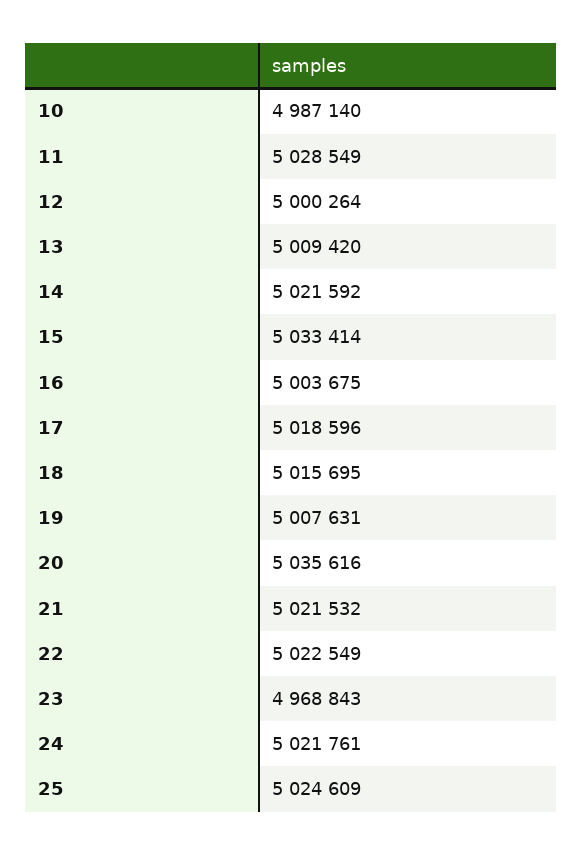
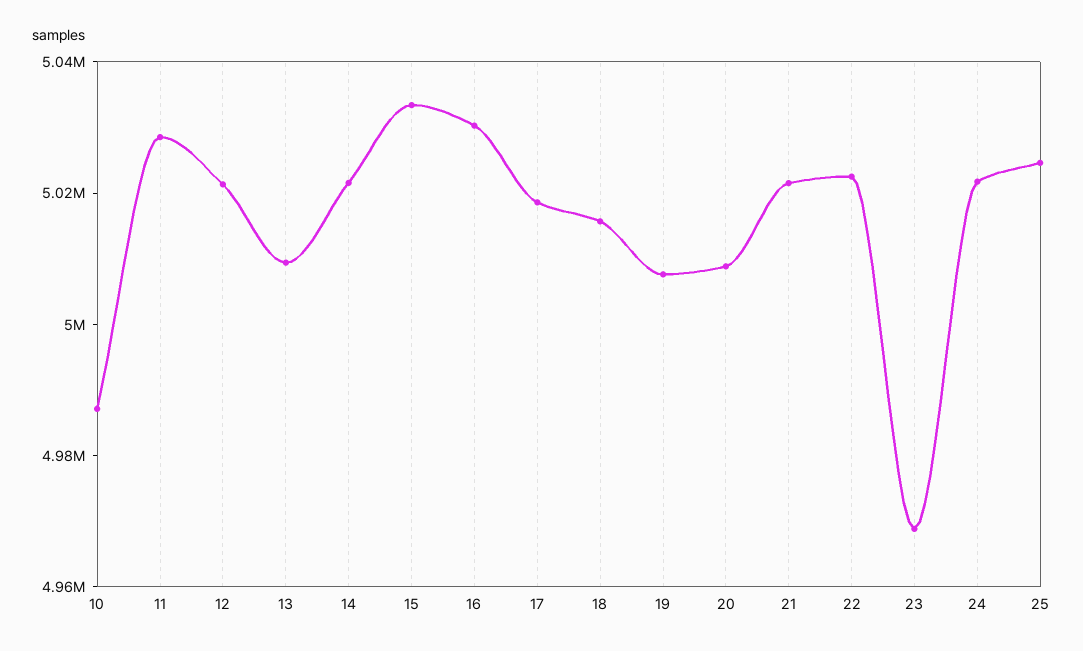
  {
    "10": 4987140,
    "11": 5028549,
-   "12": 5000264,
+   "12": 5020000,
    "13": 5009420,
    "14": 5021592,
    "15": 5033414,
-   "16": 5003675,
+   "16": 5030000,
    "17": 5018596,
    "18": 5015695,
    "19": 5007631,
-   "20": 5035616,
+   "20": 5010000,
    "21": 5021532,
    "22": 5022549,
    "23": 4968843,
    "24": 5021761,
    "25": 5024609
  }

